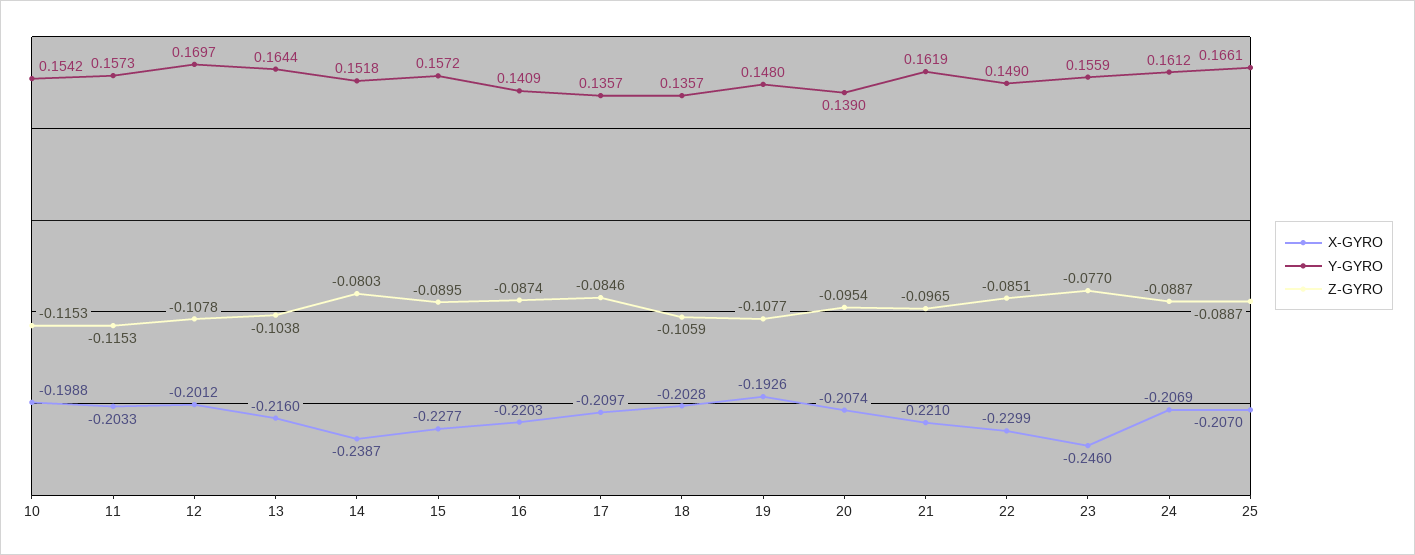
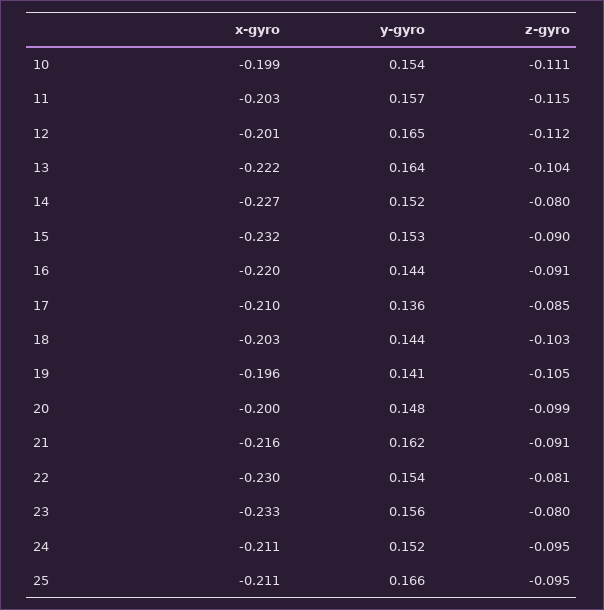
  {
    "X-GYRO": {
      "10": -0.1988,
      "11": -0.2033,
      "12": -0.2012,
-     "13": -0.216,
+     "13": -0.222,
-     "14": -0.2387,
+     "14": -0.227,
-     "15": -0.2277,
+     "15": -0.232,
      "16": -0.2203,
      "17": -0.2097,
      "18": -0.2028,
-     "19": -0.1926,
+     "19": -0.196,
-     "20": -0.2074,
+     "20": -0.2,
-     "21": -0.221,
+     "21": -0.216,
      "22": -0.2299,
-     "23": -0.246,
+     "23": -0.233,
-     "24": -0.2069,
+     "24": -0.211,
-     "25": -0.207
+     "25": -0.211
    },
    "Y-GYRO": {
      "10": 0.1542,
      "11": 0.1573,
-     "12": 0.1697,
+     "12": 0.165,
      "13": 0.1644,
      "14": 0.1518,
-     "15": 0.1572,
+     "15": 0.153,
-     "16": 0.1409,
+     "16": 0.144,
      "17": 0.1357,
-     "18": 0.1357,
+     "18": 0.144,
-     "19": 0.148,
+     "19": 0.141,
-     "20": 0.139,
+     "20": 0.148,
      "21": 0.1619,
-     "22": 0.149,
+     "22": 0.154,
      "23": 0.1559,
-     "24": 0.1612,
+     "24": 0.152,
      "25": 0.1661
    },
    "Z-GYRO": {
-     "10": -0.1153,
+     "10": -0.111,
      "11": -0.1153,
-     "12": -0.1078,
+     "12": -0.112,
      "13": -0.1038,
      "14": -0.0803,
      "15": -0.0895,
-     "16": -0.0874,
+     "16": -0.091,
      "17": -0.0846,
-     "18": -0.1059,
+     "18": -0.103,
-     "19": -0.1077,
+     "19": -0.105,
-     "20": -0.0954,
+     "20": -0.099,
-     "21": -0.0965,
+     "21": -0.091,
-     "22": -0.0851,
+     "22": -0.081,
-     "23": -0.077,
+     "23": -0.08,
-     "24": -0.0887,
+     "24": -0.095,
-     "25": -0.0887
+     "25": -0.095
    }
  }

